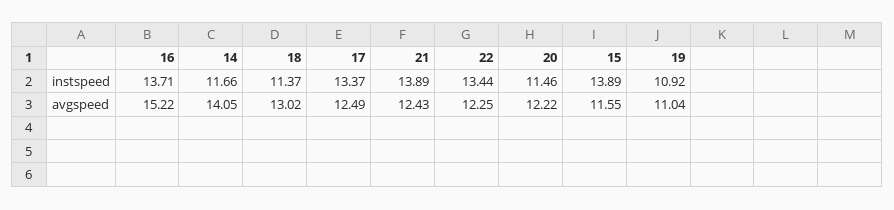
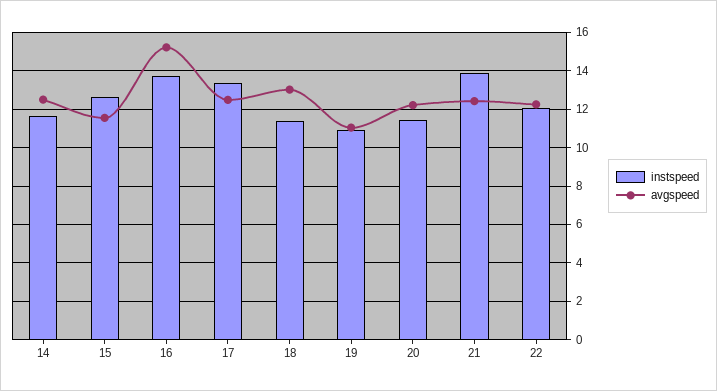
  {
    "instspeed": {
      "16": 13.71,
      "14": 11.66,
      "18": 11.37,
      "17": 13.37,
      "21": 13.89,
-     "22": 13.44,
+     "22": 12,
      "20": 11.46,
-     "15": 13.89,
+     "15": 12.5,
      "19": 10.92
    },
    "avgspeed": {
      "16": 15.22,
-     "14": 14.05,
+     "14": 12.5,
      "18": 13.02,
      "17": 12.49,
      "21": 12.43,
      "22": 12.25,
      "20": 12.22,
      "15": 11.55,
      "19": 11.04
    }
  }

